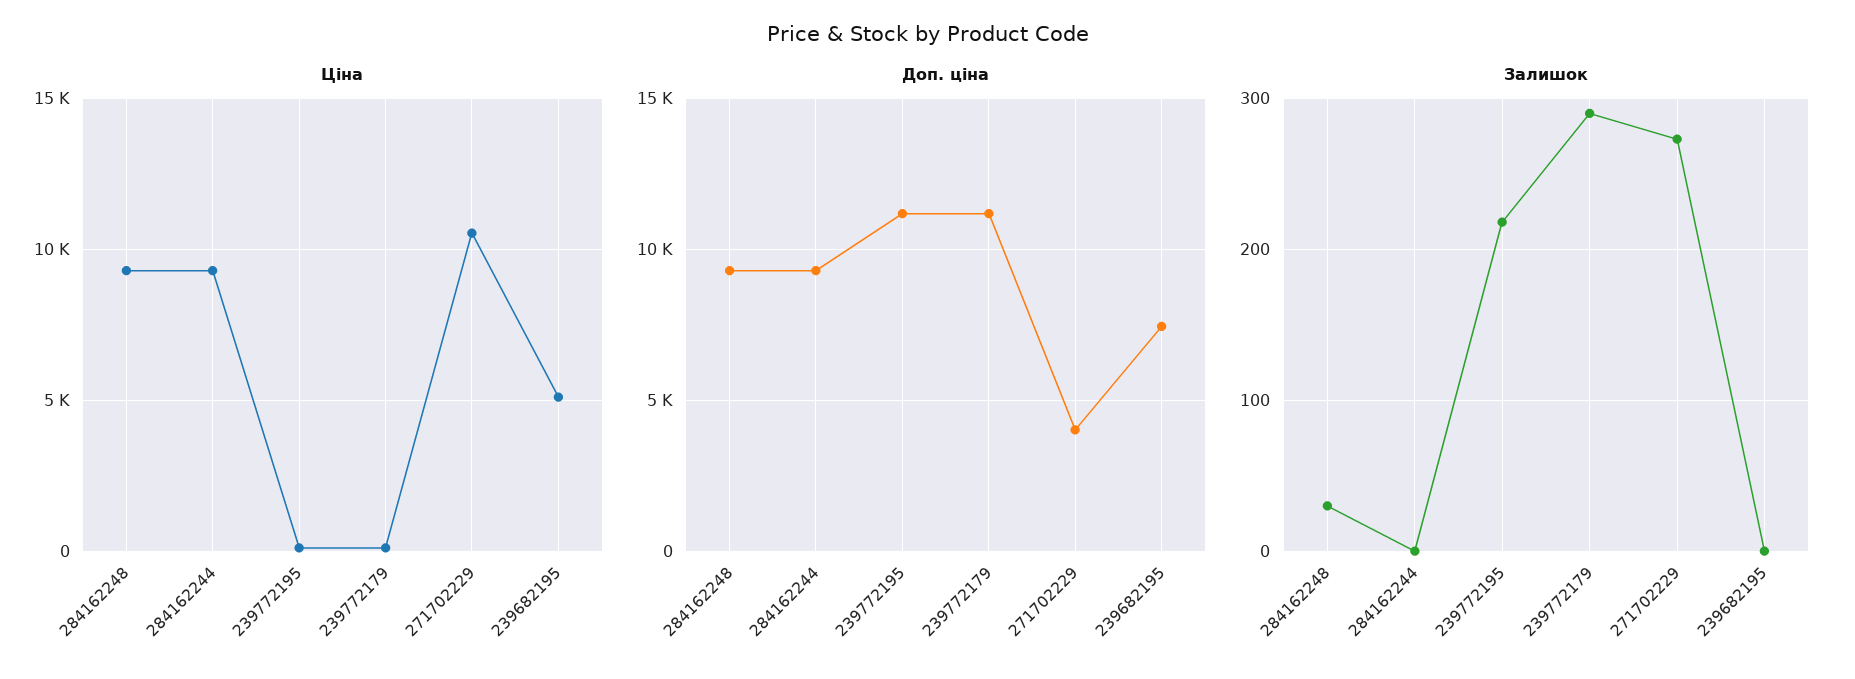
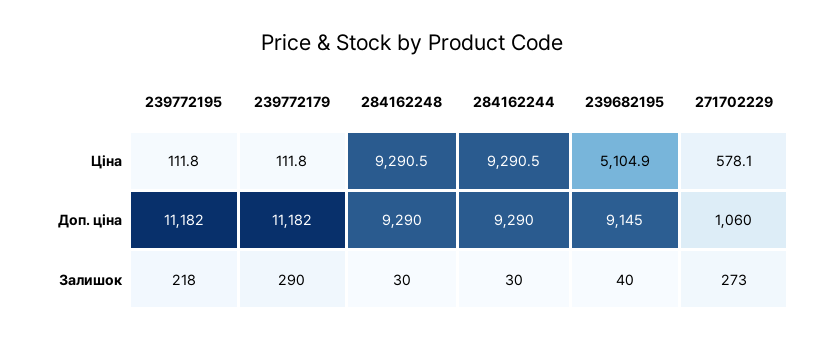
  {
    "Ціна": {
      "284162248": 9290.5,
      "284162244": 9290.5,
      "239772195": 111.8,
      "239772179": 111.8,
-     "271702229": 10500,
+     "271702229": 578.1,
      "239682195": 5104.9
    },
    "Доп. ціна": {
      "284162248": 9290,
      "284162244": 9290,
      "239772195": 11182,
      "239772179": 11182,
-     "271702229": 4000,
+     "271702229": 1060,
-     "239682195": 7500
+     "239682195": 9145
    },
    "Залишок": {
      "284162248": 30,
-     "284162244": 0,
+     "284162244": 30,
      "239772195": 218,
      "239772179": 290,
      "271702229": 273,
-     "239682195": 0
+     "239682195": 40
    }
  }

